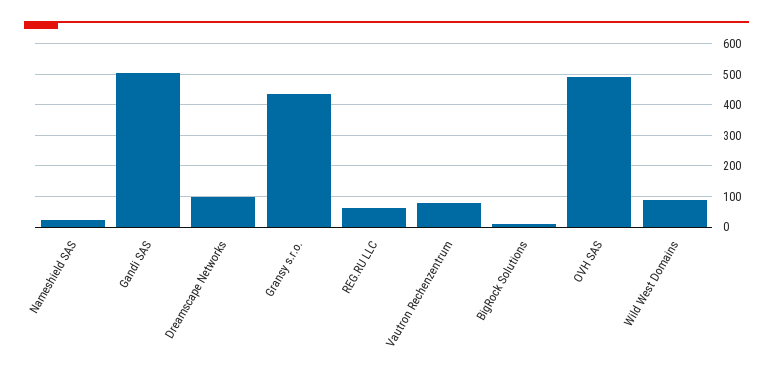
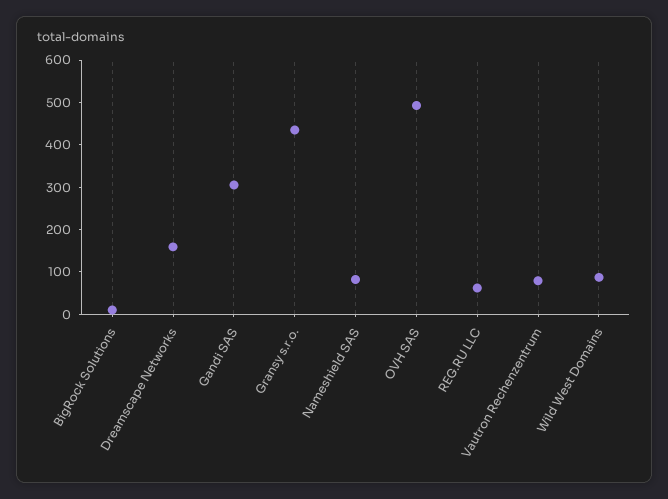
  {
-   "Nameshield SAS": 20,
+   "Nameshield SAS": 80,
-   "Gandi SAS": 500,
+   "Gandi SAS": 300,
-   "Dreamscape Networks": 100,
+   "Dreamscape Networks": 160,
    "Gransy s.r.o.": 440,
    "REG.RU LLC": 60,
    "Vautron Rechenzentrum": 80,
    "BigRock Solutions": 20,
    "OVH SAS": 500,
    "Wild West Domains": 80
  }

